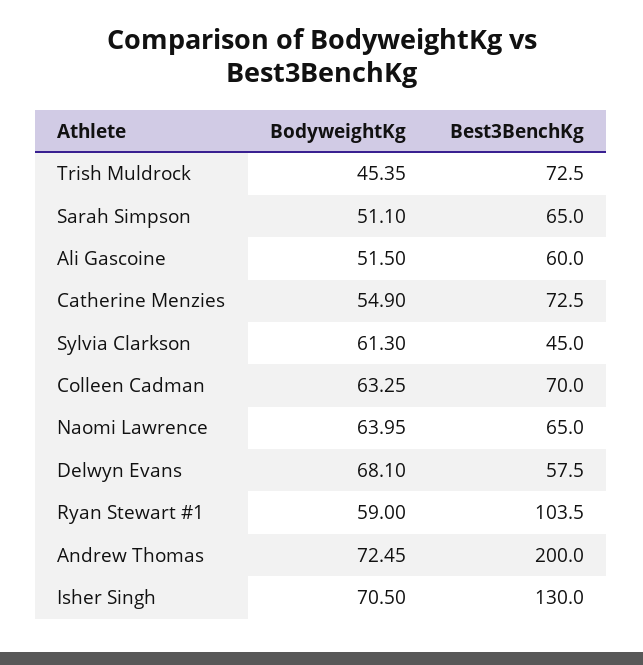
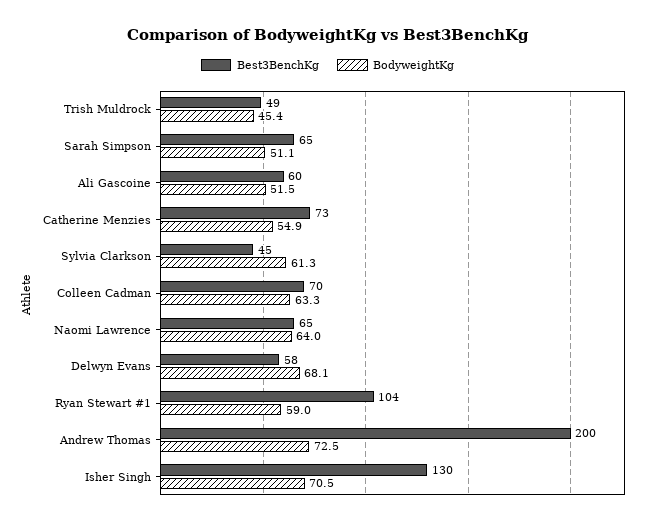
  {
    "BodyweightKg": {
      "Trish Muldrock": 45.35,
      "Sarah Simpson": 51.1,
      "Ali Gascoine": 51.5,
      "Catherine Menzies": 54.9,
      "Sylvia Clarkson": 61.3,
      "Colleen Cadman": 63.25,
      "Naomi Lawrence": 63.95,
      "Delwyn Evans": 68.1,
      "Ryan Stewart #1": 59,
      "Andrew Thomas": 72.45,
      "Isher Singh": 70.5
    },
    "Best3BenchKg": {
-     "Trish Muldrock": 72.5,
+     "Trish Muldrock": 49,
      "Sarah Simpson": 65,
      "Ali Gascoine": 60,
      "Catherine Menzies": 72.5,
      "Sylvia Clarkson": 45,
      "Colleen Cadman": 70,
      "Naomi Lawrence": 65,
      "Delwyn Evans": 57.5,
      "Ryan Stewart #1": 103.5,
      "Andrew Thomas": 200,
      "Isher Singh": 130
    }
  }

